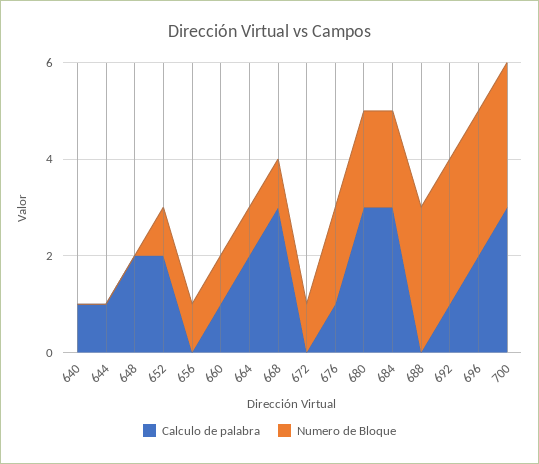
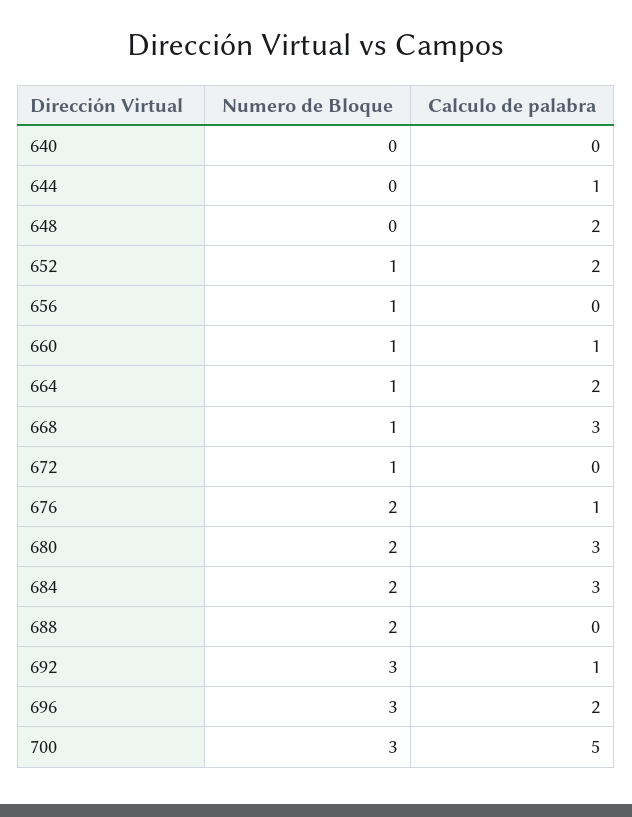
  {
    "Calculo de palabra": {
-     "640": 1,
+     "640": 0,
      "644": 1,
      "648": 2,
      "652": 2,
      "656": 0,
      "660": 1,
      "664": 2,
      "668": 3,
      "672": 0,
      "676": 1,
      "680": 3,
      "684": 3,
      "688": 0,
      "692": 1,
      "696": 2,
-     "700": 3
+     "700": 5
    },
    "Numero de Bloque": {
      "640": 0,
      "644": 0,
      "648": 0,
      "652": 1,
      "656": 1,
      "660": 1,
      "664": 1,
      "668": 1,
      "672": 1,
      "676": 2,
      "680": 2,
      "684": 2,
-     "688": 3,
+     "688": 2,
      "692": 3,
      "696": 3,
      "700": 3
    }
  }

